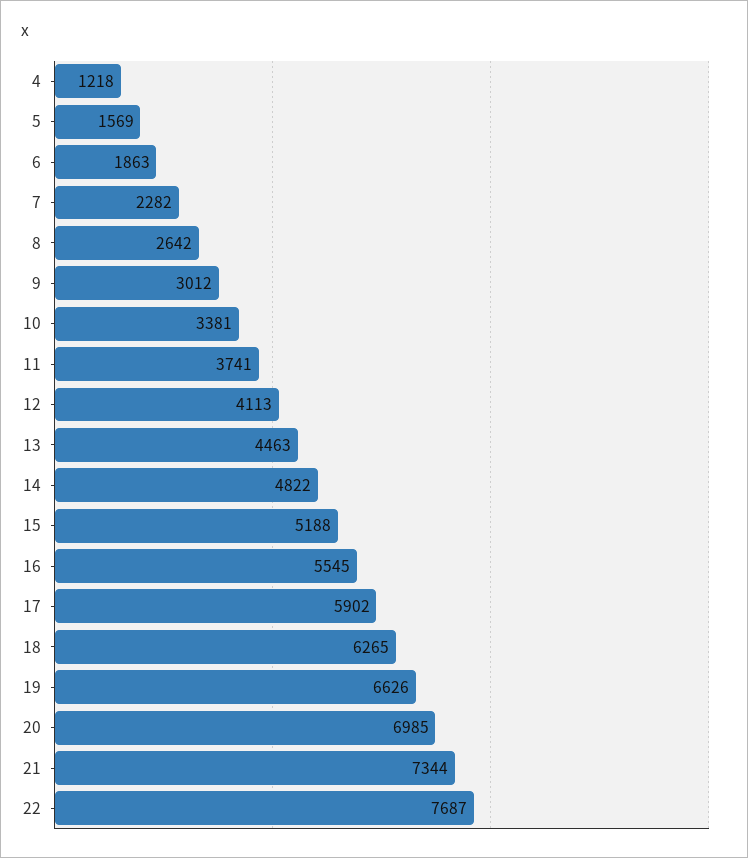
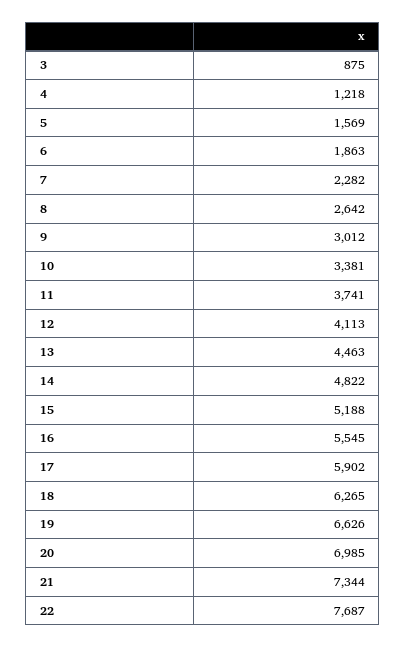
  {
    "4": 1218,
    "5": 1569,
    "6": 1863,
    "7": 2282,
    "8": 2642,
    "9": 3012,
    "10": 3381,
    "11": 3741,
    "12": 4113,
    "13": 4463,
    "14": 4822,
    "15": 5188,
    "16": 5545,
    "17": 5902,
    "18": 6265,
    "19": 6626,
    "20": 6985,
    "21": 7344,
-   "22": 7687
+   "22": 7687,
+   "3": 875
  }

